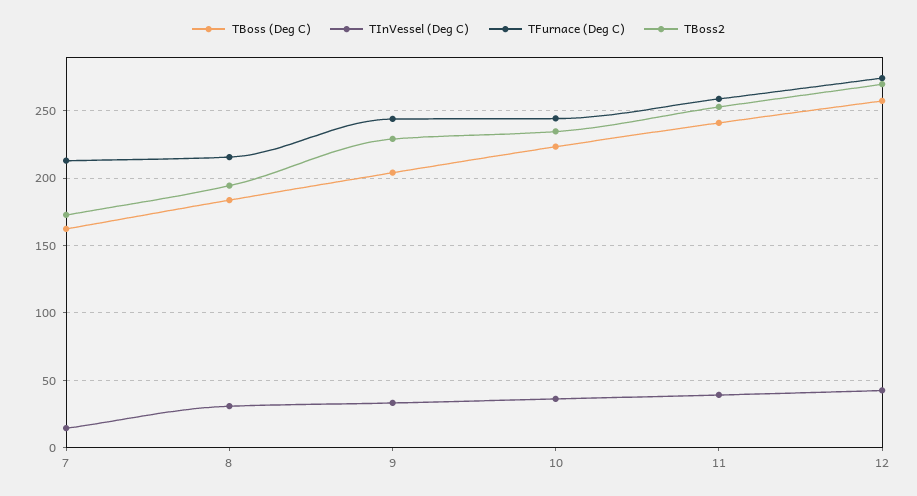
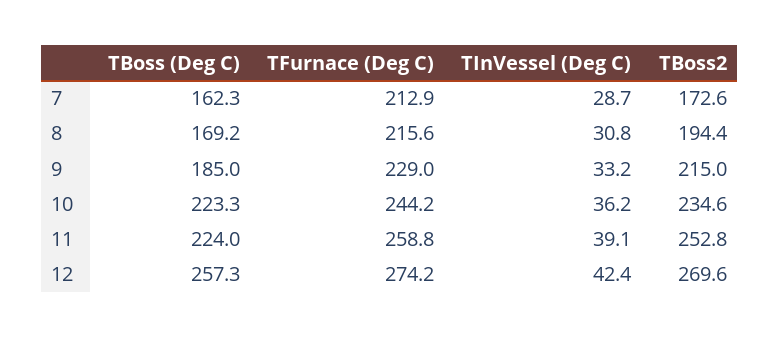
  {
    "TBoss (Deg C)": {
      "7": 162.3,
-     "8": 185,
+     "8": 169.2,
-     "9": 205,
+     "9": 185,
      "10": 223.3,
-     "11": 240,
+     "11": 224,
      "12": 257.3
    },
    "TInVessel (Deg C)": {
-     "7": 15,
+     "7": 28.7,
      "8": 30.8,
      "9": 33.2,
      "10": 36.2,
      "11": 39.1,
      "12": 42.4
    },
    "TFurnace (Deg C)": {
      "7": 212.9,
      "8": 215.6,
-     "9": 245,
+     "9": 229,
      "10": 244.2,
      "11": 258.8,
      "12": 274.2
    },
    "TBoss2": {
      "7": 172.6,
      "8": 194.4,
-     "9": 230,
+     "9": 215,
      "10": 234.6,
      "11": 252.8,
      "12": 269.6
    }
  }

